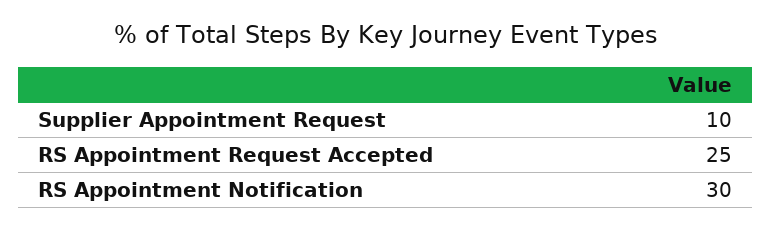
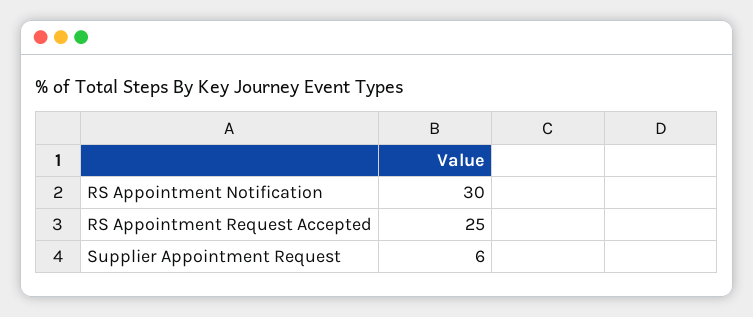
  {
-   "Supplier Appointment Request": 10,
+   "Supplier Appointment Request": 6,
    "RS Appointment Request Accepted": 25,
    "RS Appointment Notification": 30
  }

